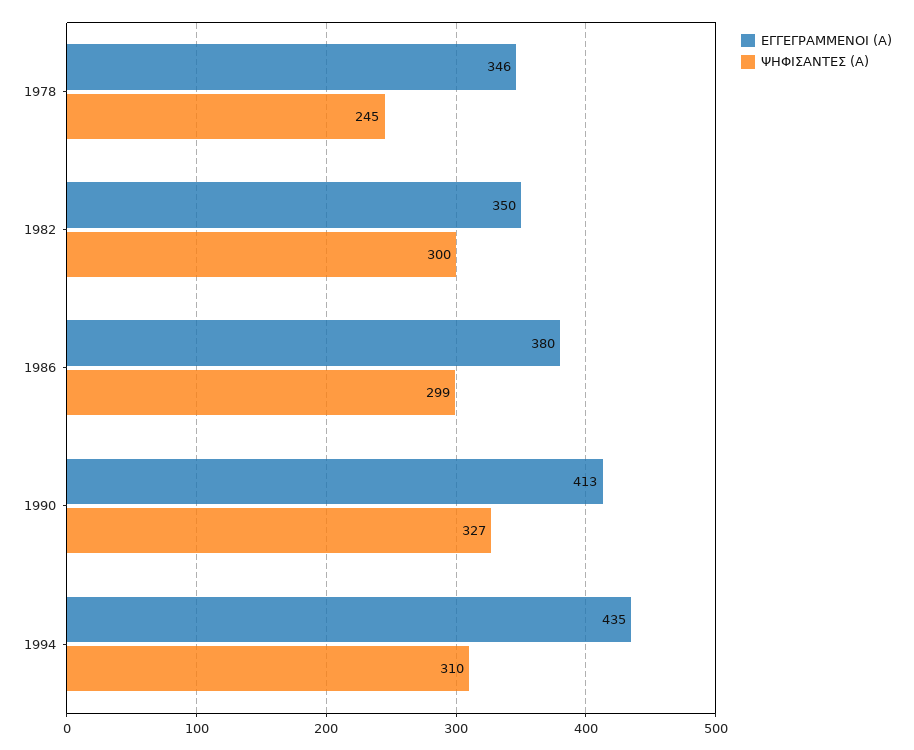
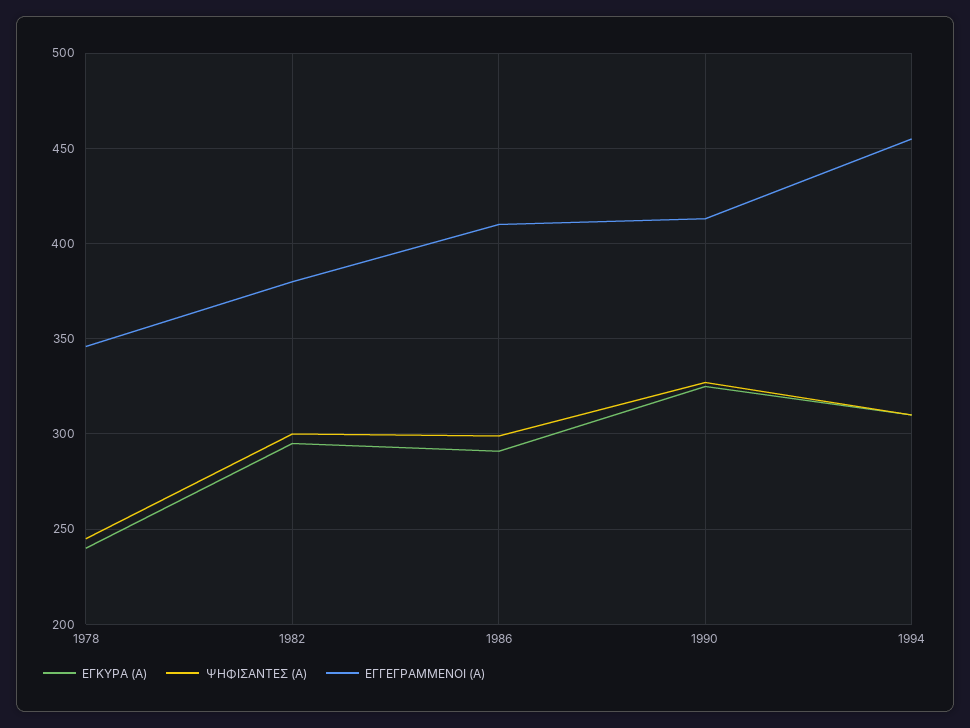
  {
    "ΕΓΓΕΓΡΑΜΜΕΝΟΙ (Α)": {
      "1978": 346,
-     "1982": 350,
+     "1982": 380,
-     "1986": 380,
+     "1986": 410,
      "1990": 413,
-     "1994": 435
+     "1994": 455
    },
    "ΨΗΦΙΣΑΝΤΕΣ (Α)": {
      "1978": 245,
      "1982": 300,
      "1986": 299,
      "1990": 327,
      "1994": 310
-   }
+   },
+   "ΕΓΚΥΡΑ (Α)": {
+     "1978": 240,
+     "1982": 295,
+     "1986": 290,
+     "1990": 325,
+     "1994": 310
+   }
  }

